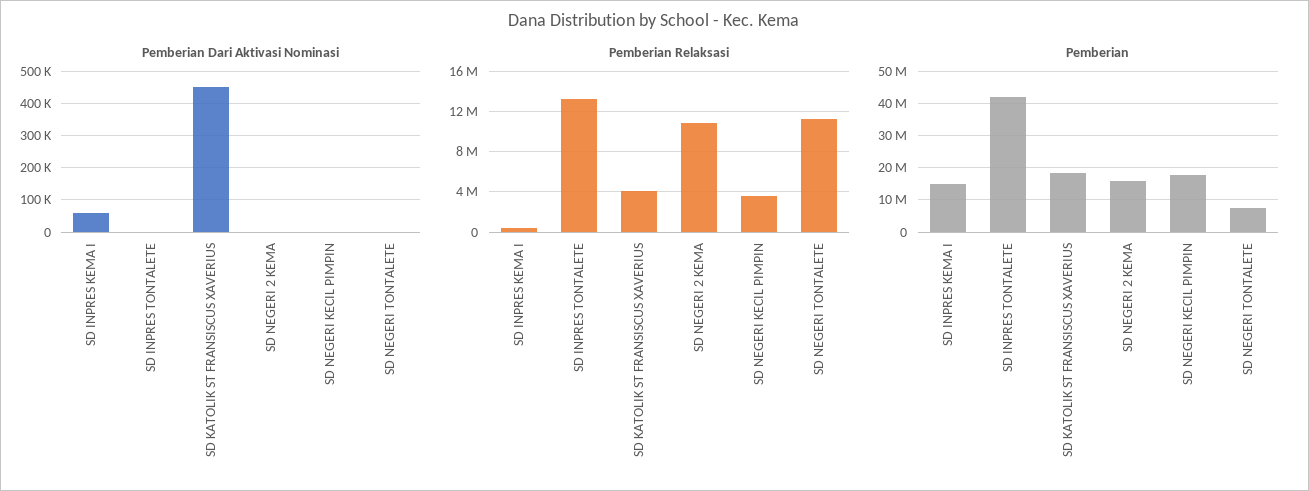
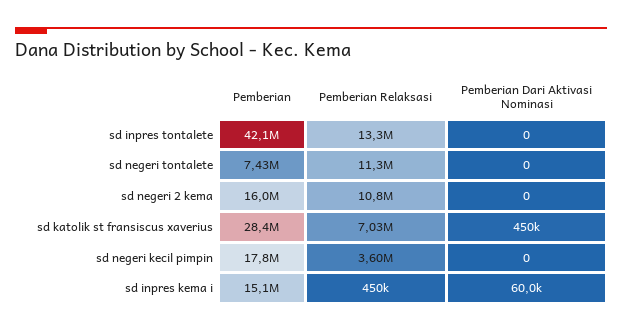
  {
    "Pemberian Dari Aktivasi Nominasi": {
      "SD INPRES KEMA I": 60000,
      "SD INPRES TONTALETE": 0,
      "SD KATOLIK ST FRANSISCUS XAVERIUS": 450000,
      "SD NEGERI 2 KEMA": 0,
      "SD NEGERI KECIL PIMPIN": 0,
      "SD NEGERI TONTALETE": 0
    },
    "Pemberian Relaksasi": {
      "SD INPRES KEMA I": 450000,
      "SD INPRES TONTALETE": 13300000,
-     "SD KATOLIK ST FRANSISCUS XAVERIUS": 4000000,
+     "SD KATOLIK ST FRANSISCUS XAVERIUS": 7030000,
      "SD NEGERI 2 KEMA": 10800000,
      "SD NEGERI KECIL PIMPIN": 3600000,
      "SD NEGERI TONTALETE": 11300000
    },
    "Pemberian": {
      "SD INPRES KEMA I": 15100000,
      "SD INPRES TONTALETE": 42100000,
-     "SD KATOLIK ST FRANSISCUS XAVERIUS": 18000000,
+     "SD KATOLIK ST FRANSISCUS XAVERIUS": 28400000,
      "SD NEGERI 2 KEMA": 16000000,
      "SD NEGERI KECIL PIMPIN": 17800000,
      "SD NEGERI TONTALETE": 7430000
    }
  }

